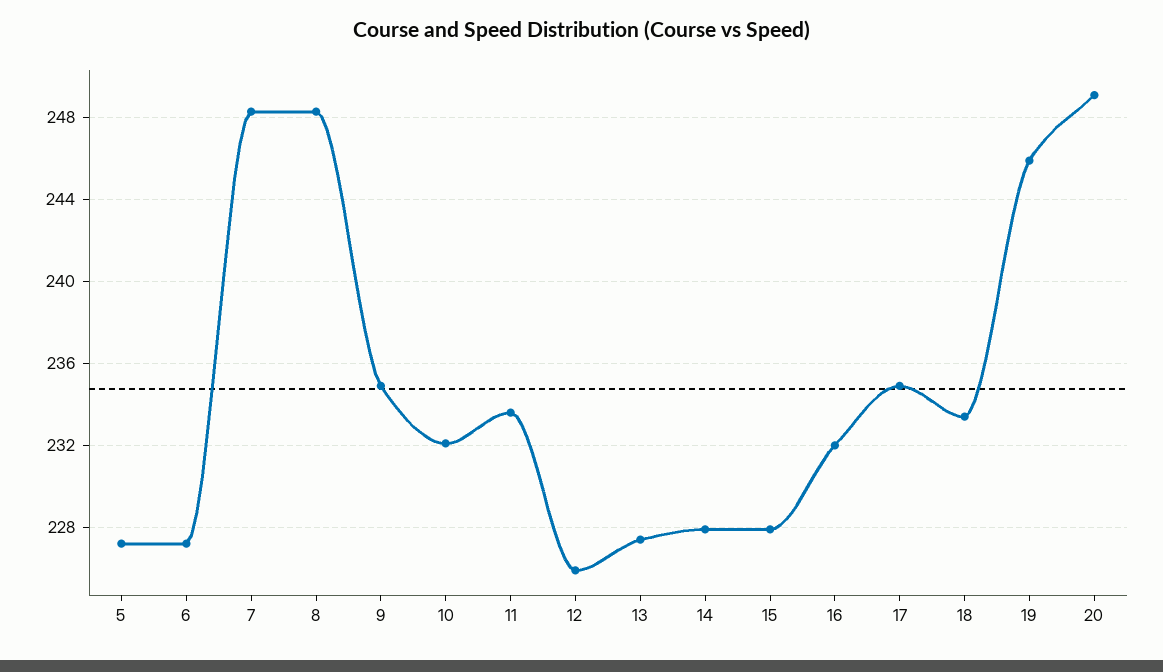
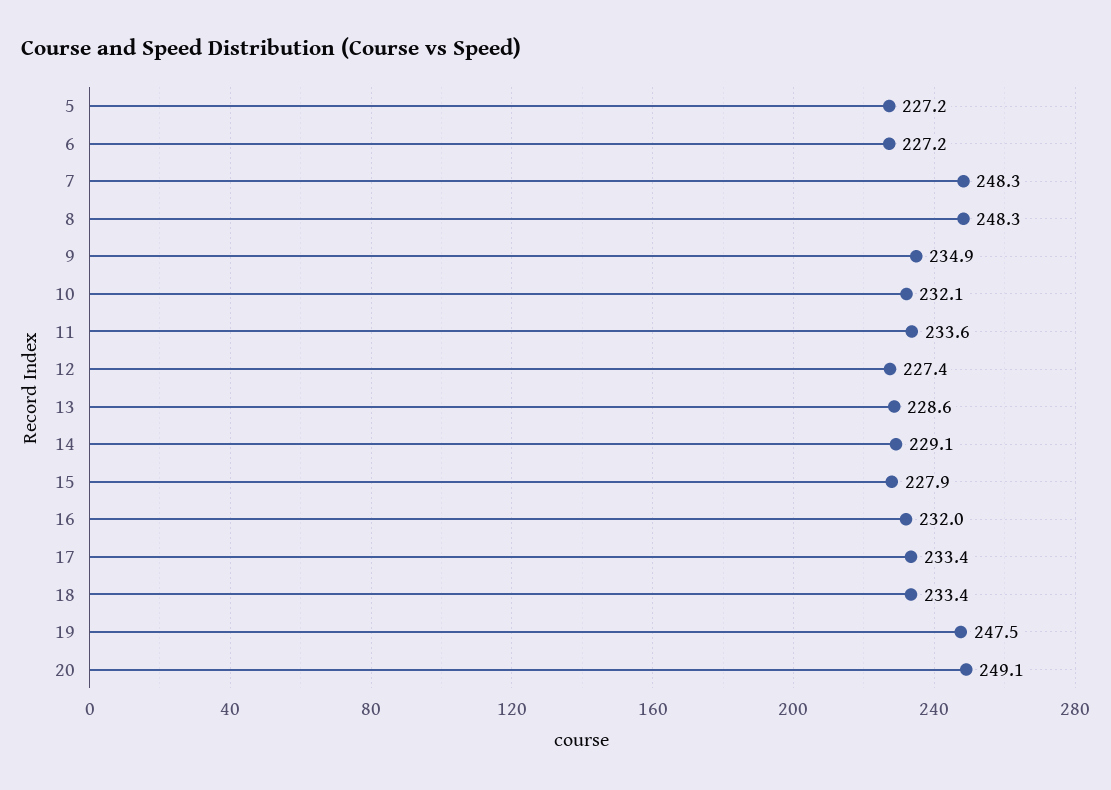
  {
    "5": 227.2,
    "6": 227.2,
    "7": 248.3,
    "8": 248.3,
    "9": 234.9,
    "10": 232.1,
    "11": 233.6,
-   "12": 226,
+   "12": 227.4,
-   "13": 227.5,
+   "13": 228.6,
-   "14": 228,
+   "14": 229.1,
    "15": 227.9,
    "16": 232,
-   "17": 235,
+   "17": 233.4,
    "18": 233.4,
-   "19": 246,
+   "19": 247.5,
    "20": 249.1
  }

